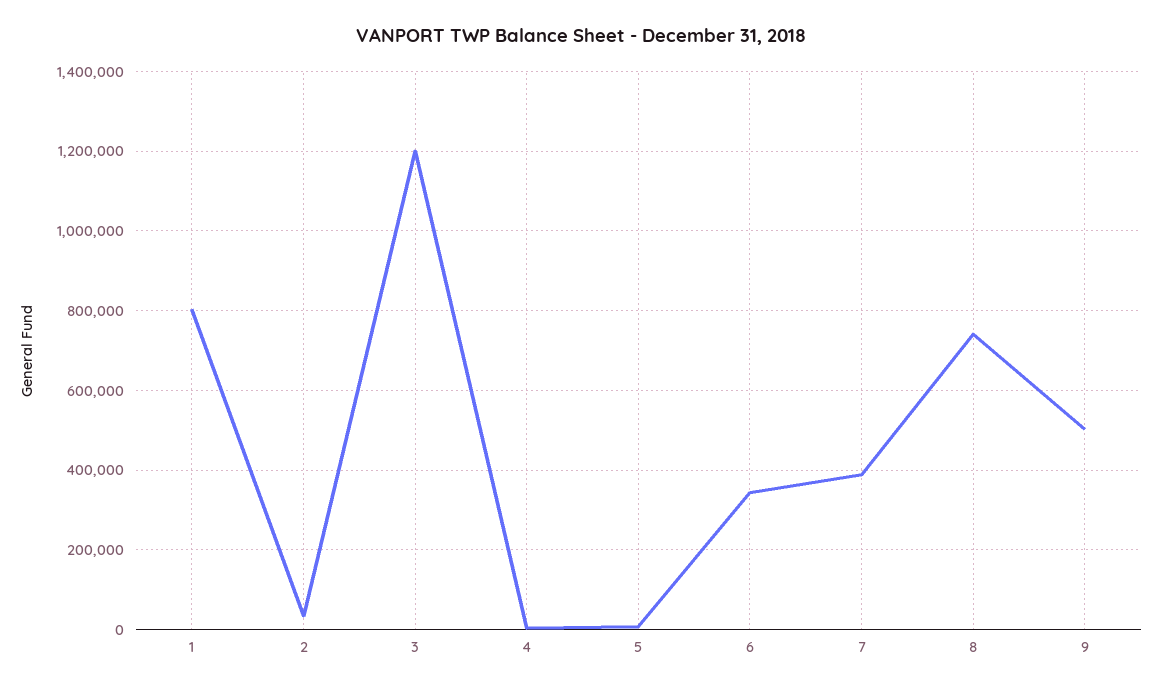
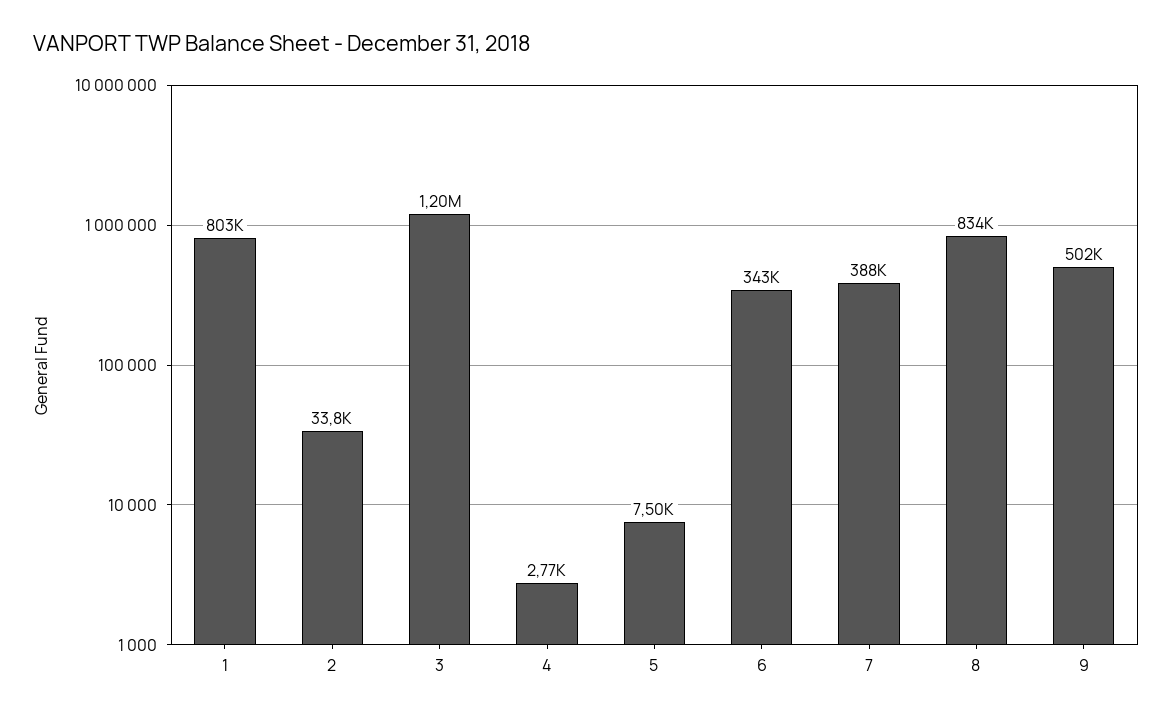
  {
    "1": 803000,
    "2": 33800,
    "3": 1200000,
    "4": 2770,
    "5": 7500,
    "6": 343000,
    "7": 388000,
-   "8": 740000,
+   "8": 834000,
    "9": 502000
  }

